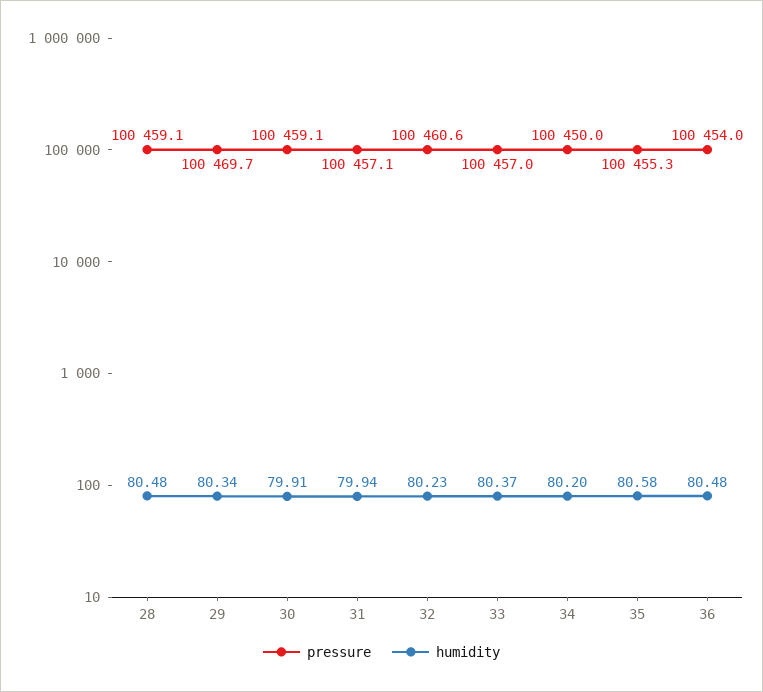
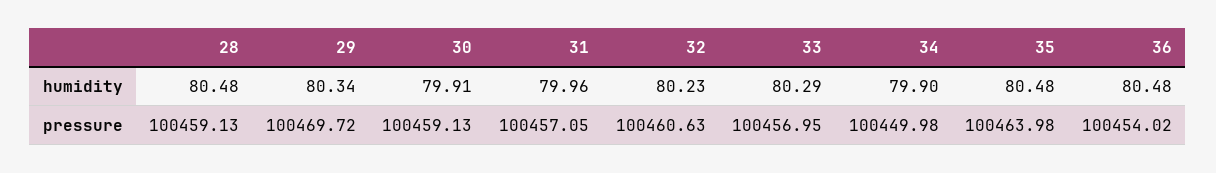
  {
    "pressure": {
      "28": 100459.13,
      "29": 100469.72,
      "30": 100459.13,
      "31": 100457.05,
      "32": 100460.63,
      "33": 100456.95,
      "34": 100449.98,
-     "35": 100455.3,
+     "35": 100463.98,
      "36": 100454.02
    },
    "humidity": {
      "28": 80.48,
      "29": 80.34,
      "30": 79.91,
-     "31": 79.94,
+     "31": 79.96,
      "32": 80.23,
-     "33": 80.37,
+     "33": 80.29,
-     "34": 80.2,
+     "34": 79.9,
-     "35": 80.58,
+     "35": 80.48,
      "36": 80.48
    }
  }

